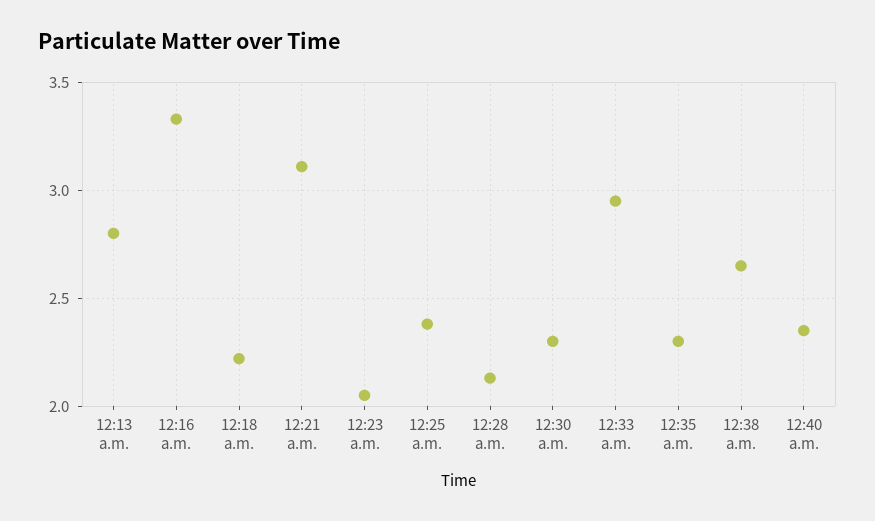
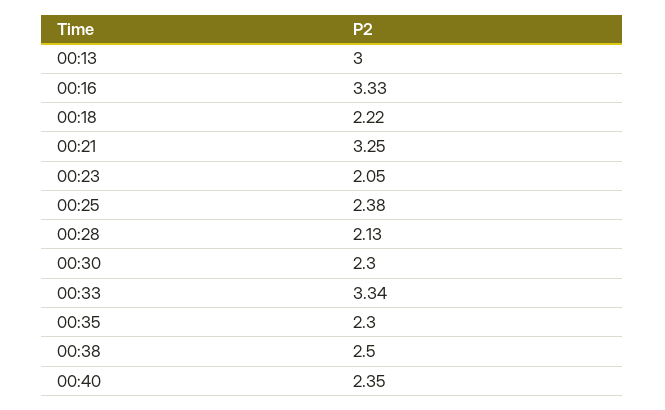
  {
-   "12:13 a.m.": 2.8,
+   "12:13 a.m.": 3,
    "12:16 a.m.": 3.33,
    "12:18 a.m.": 2.22,
-   "12:21 a.m.": 3.1,
+   "12:21 a.m.": 3.25,
    "12:23 a.m.": 2.05,
    "12:25 a.m.": 2.38,
    "12:28 a.m.": 2.13,
    "12:30 a.m.": 2.3,
-   "12:33 a.m.": 2.95,
+   "12:33 a.m.": 3.34,
    "12:35 a.m.": 2.3,
-   "12:38 a.m.": 2.65,
+   "12:38 a.m.": 2.5,
    "12:40 a.m.": 2.35
  }

